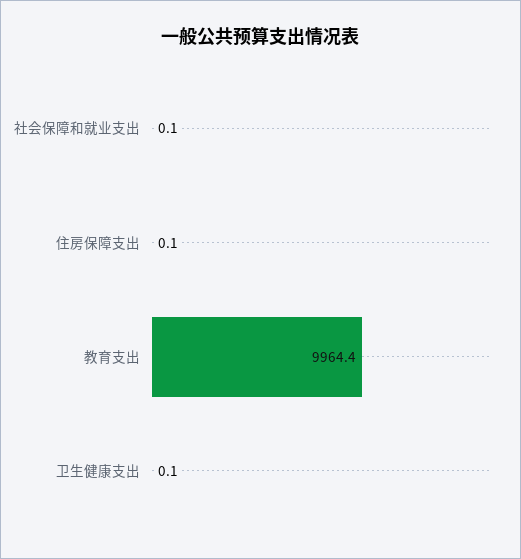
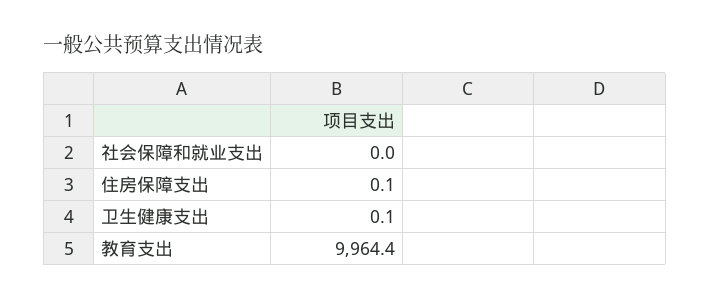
  {
-   "社会保障和就业支出": 0.1,
+   "社会保障和就业支出": 0,
    "住房保障支出": 0.1,
    "教育支出": 9964.4,
    "卫生健康支出": 0.1
  }

